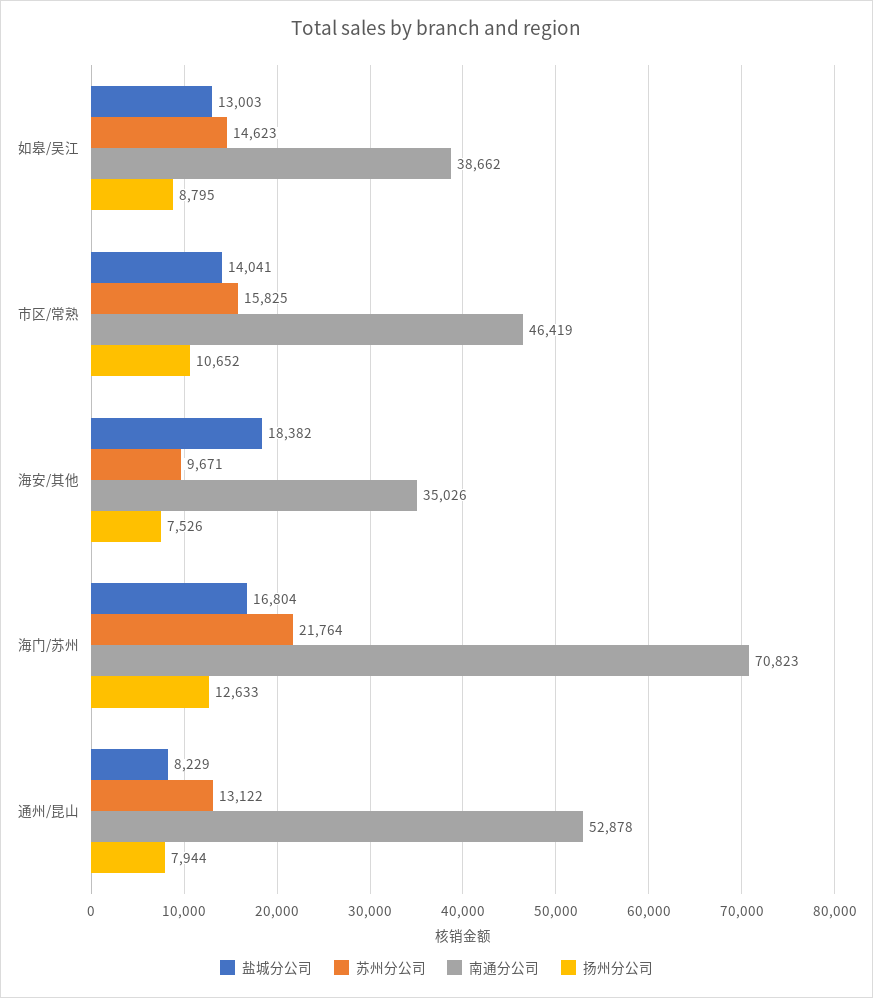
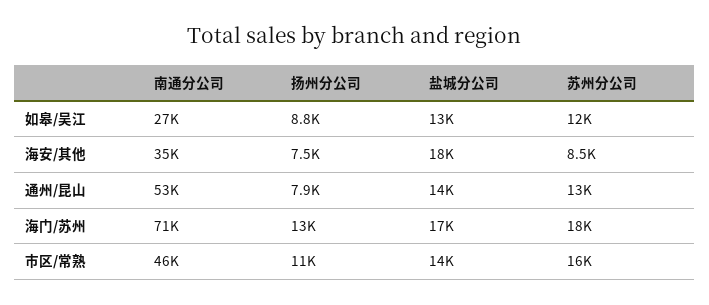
  {
    "盐城分公司": {
      "如皋/吴江": 13003,
      "市区/常熟": 14041,
      "海安/其他": 18382,
      "海门/苏州": 16804,
-     "通州/昆山": 8229
+     "通州/昆山": 14000
    },
    "苏州分公司": {
-     "如皋/吴江": 14623,
+     "如皋/吴江": 12000,
      "市区/常熟": 15825,
-     "海安/其他": 9671,
+     "海安/其他": 8500,
-     "海门/苏州": 21764,
+     "海门/苏州": 18000,
      "通州/昆山": 13122
    },
    "南通分公司": {
-     "如皋/吴江": 38662,
+     "如皋/吴江": 27000,
      "市区/常熟": 46419,
      "海安/其他": 35026,
      "海门/苏州": 70823,
      "通州/昆山": 52878
    },
    "扬州分公司": {
      "如皋/吴江": 8795,
      "市区/常熟": 10652,
      "海安/其他": 7526,
      "海门/苏州": 12633,
      "通州/昆山": 7944
    }
  }

